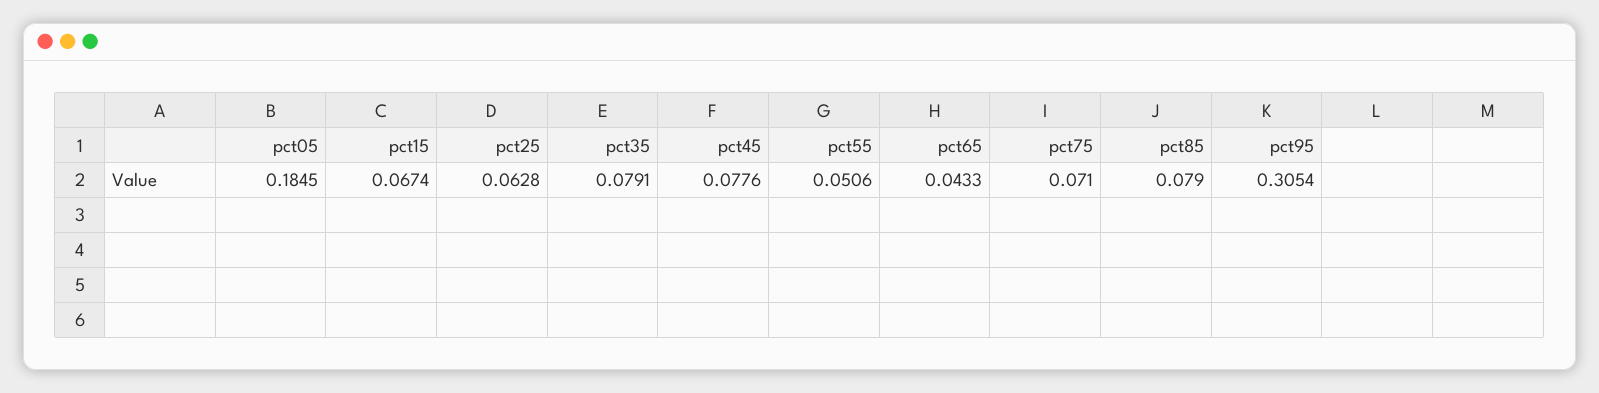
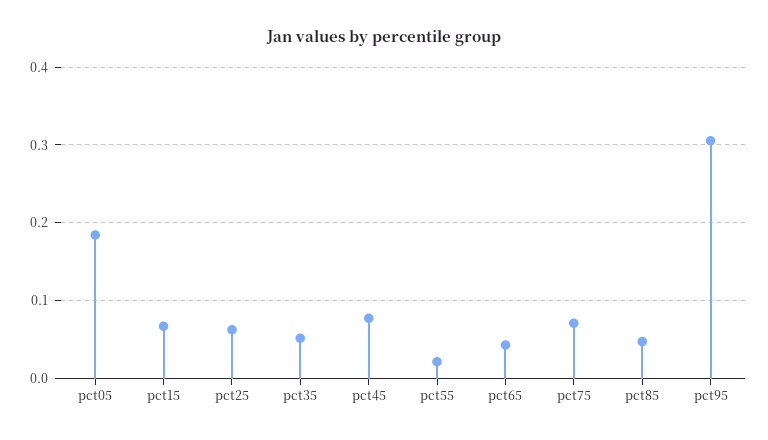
  {
    "pct05": 0.1845,
    "pct15": 0.0674,
    "pct25": 0.0628,
-   "pct35": 0.0791,
+   "pct35": 0.05,
    "pct45": 0.0776,
-   "pct55": 0.0506,
+   "pct55": 0.02,
    "pct65": 0.0433,
    "pct75": 0.071,
-   "pct85": 0.079,
+   "pct85": 0.05,
    "pct95": 0.3054
  }

